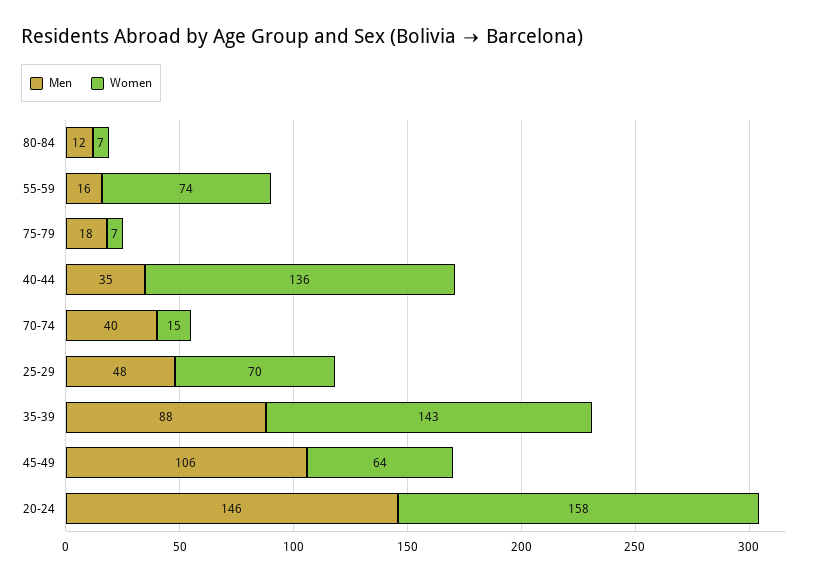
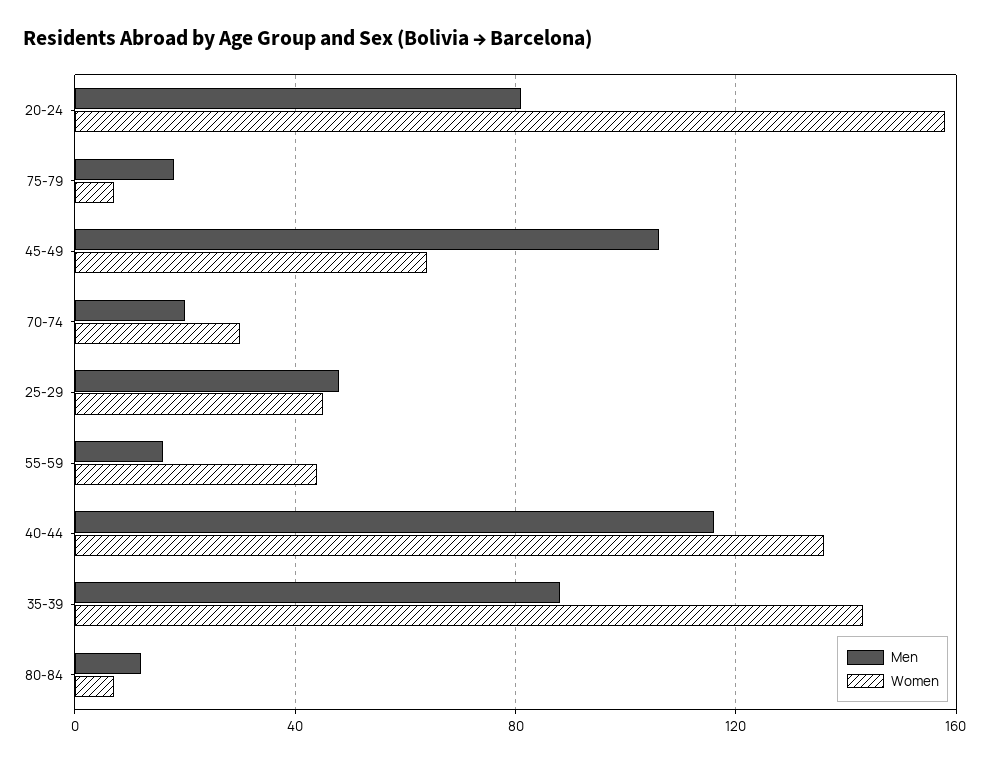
  {
    "Men": {
      "80-84": 12,
      "55-59": 16,
      "75-79": 18,
-     "40-44": 35,
+     "40-44": 115,
-     "70-74": 40,
+     "70-74": 20,
      "25-29": 48,
      "35-39": 88,
      "45-49": 106,
-     "20-24": 146
+     "20-24": 80
    },
    "Women": {
      "80-84": 7,
-     "55-59": 74,
+     "55-59": 45,
      "75-79": 7,
      "40-44": 136,
-     "70-74": 15,
+     "70-74": 30,
-     "25-29": 70,
+     "25-29": 45,
      "35-39": 143,
      "45-49": 64,
      "20-24": 158
    }
  }

